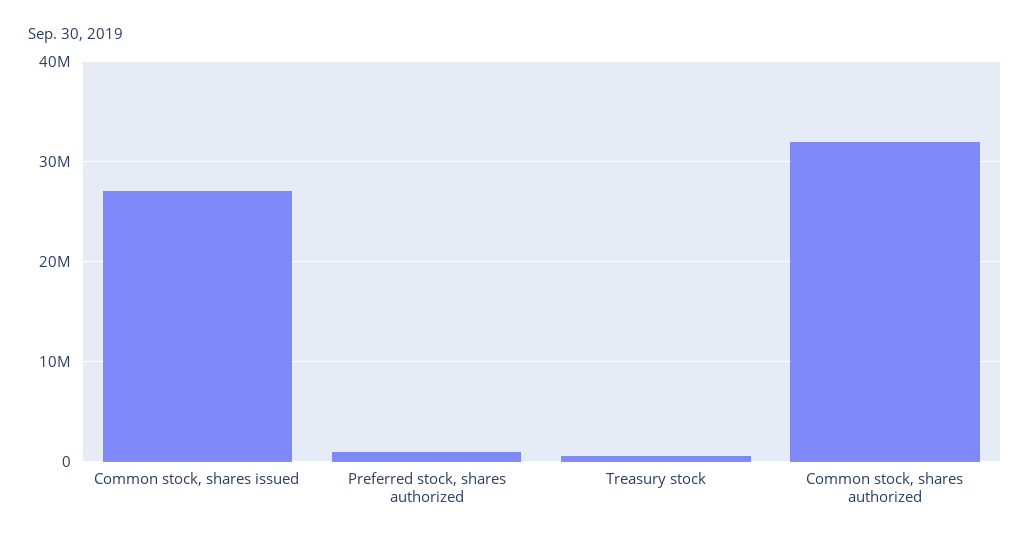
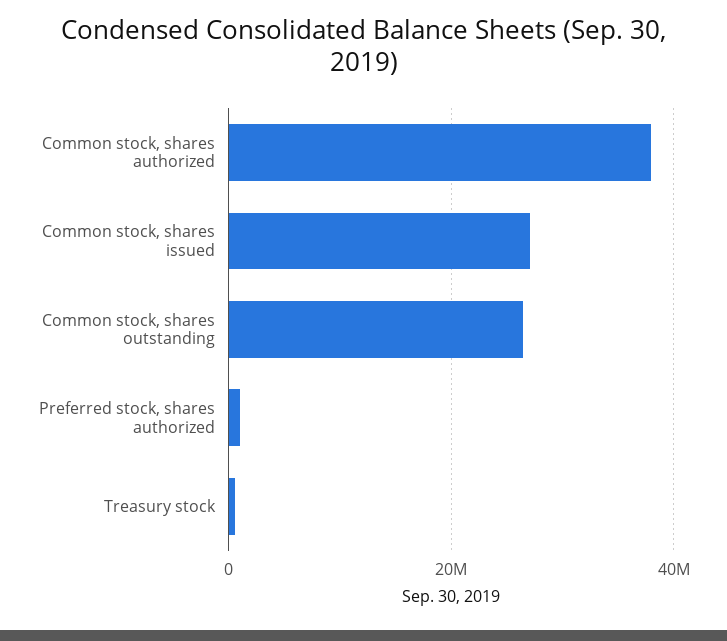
  {
    "Common stock, shares issued": 27000000,
    "Preferred stock, shares authorized": 1000000,
    "Treasury stock": 1000000,
-   "Common stock, shares authorized": 32000000
+   "Common stock, shares authorized": 38000000,
+   "Common stock, shares outstanding": 26000000
  }

